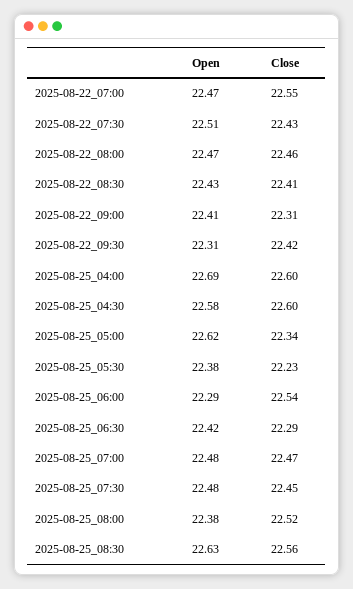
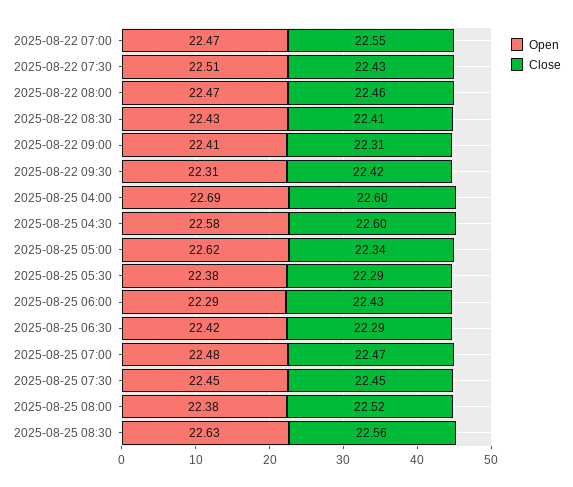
  {
    "Open": {
      "2025-08-22_07:00": 22.47,
      "2025-08-22_07:30": 22.51,
      "2025-08-22_08:00": 22.47,
      "2025-08-22_08:30": 22.43,
      "2025-08-22_09:00": 22.41,
      "2025-08-22_09:30": 22.31,
      "2025-08-25_04:00": 22.69,
      "2025-08-25_04:30": 22.58,
      "2025-08-25_05:00": 22.62,
      "2025-08-25_05:30": 22.38,
      "2025-08-25_06:00": 22.29,
      "2025-08-25_06:30": 22.42,
      "2025-08-25_07:00": 22.48,
-     "2025-08-25_07:30": 22.48,
+     "2025-08-25_07:30": 22.45,
      "2025-08-25_08:00": 22.38,
      "2025-08-25_08:30": 22.63
    },
    "Close": {
      "2025-08-22_07:00": 22.55,
      "2025-08-22_07:30": 22.43,
      "2025-08-22_08:00": 22.46,
      "2025-08-22_08:30": 22.41,
      "2025-08-22_09:00": 22.31,
      "2025-08-22_09:30": 22.42,
      "2025-08-25_04:00": 22.6,
      "2025-08-25_04:30": 22.6,
      "2025-08-25_05:00": 22.34,
-     "2025-08-25_05:30": 22.23,
+     "2025-08-25_05:30": 22.29,
-     "2025-08-25_06:00": 22.54,
+     "2025-08-25_06:00": 22.43,
      "2025-08-25_06:30": 22.29,
      "2025-08-25_07:00": 22.47,
      "2025-08-25_07:30": 22.45,
      "2025-08-25_08:00": 22.52,
      "2025-08-25_08:30": 22.56
    }
  }

